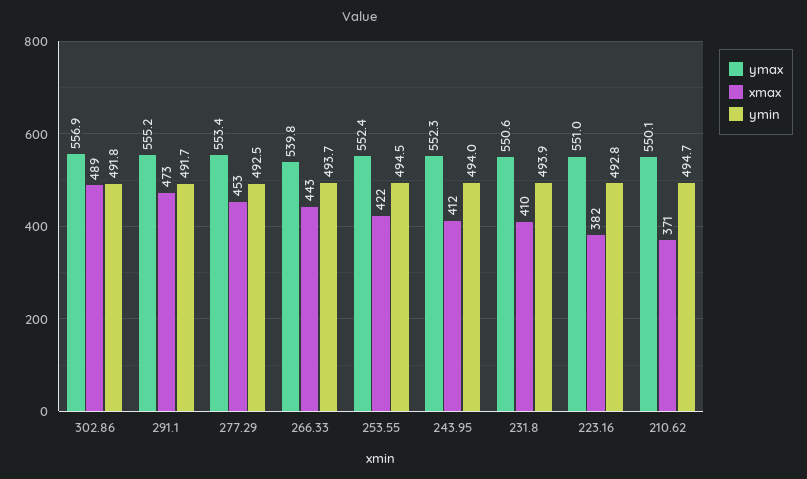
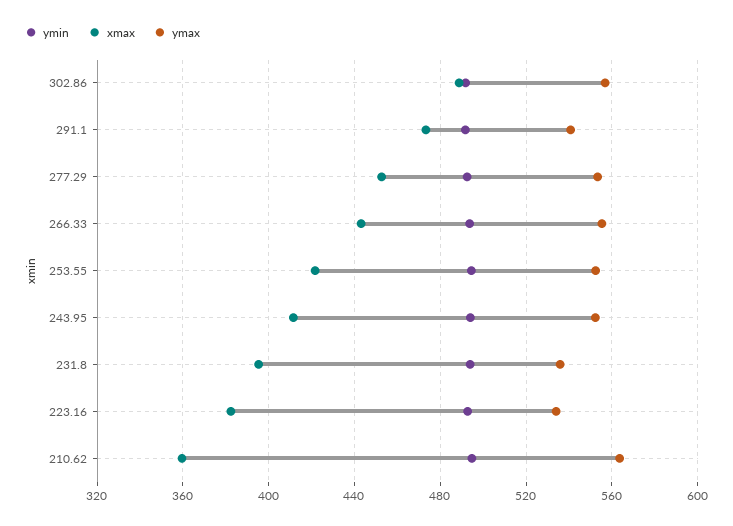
  {
    "ymax": {
      "302.86": 556.9,
-     "291.1": 555.2,
+     "291.1": 540,
      "277.29": 553.4,
-     "266.33": 539.8,
+     "266.33": 555,
      "253.55": 552.4,
      "243.95": 552.3,
-     "231.8": 550.6,
+     "231.8": 535,
-     "223.16": 551,
+     "223.16": 535,
-     "210.62": 550.1
+     "210.62": 565
    },
    "xmax": {
      "302.86": 489,
      "291.1": 473,
      "277.29": 453,
      "266.33": 443,
      "253.55": 422,
      "243.95": 412,
-     "231.8": 410,
+     "231.8": 395,
      "223.16": 382,
-     "210.62": 371
+     "210.62": 360
    },
    "ymin": {
      "302.86": 491.8,
      "291.1": 491.7,
      "277.29": 492.5,
      "266.33": 493.7,
      "253.55": 494.5,
      "243.95": 494,
      "231.8": 493.9,
      "223.16": 492.8,
      "210.62": 494.7
    }
  }

